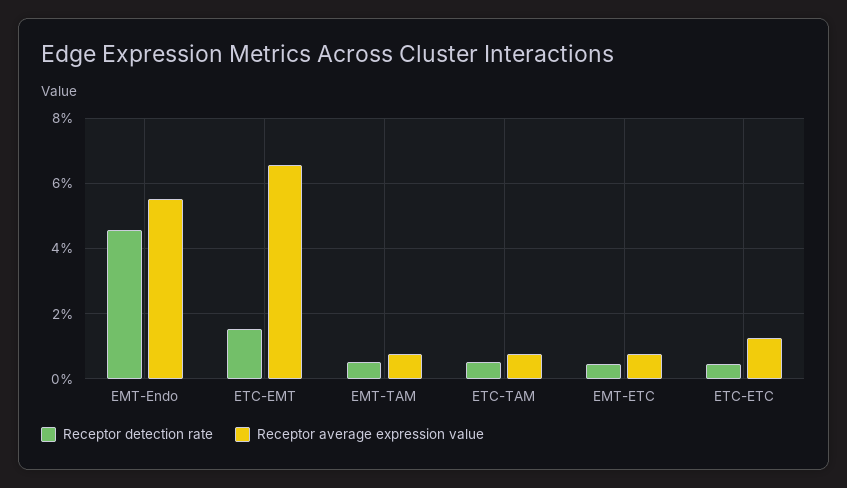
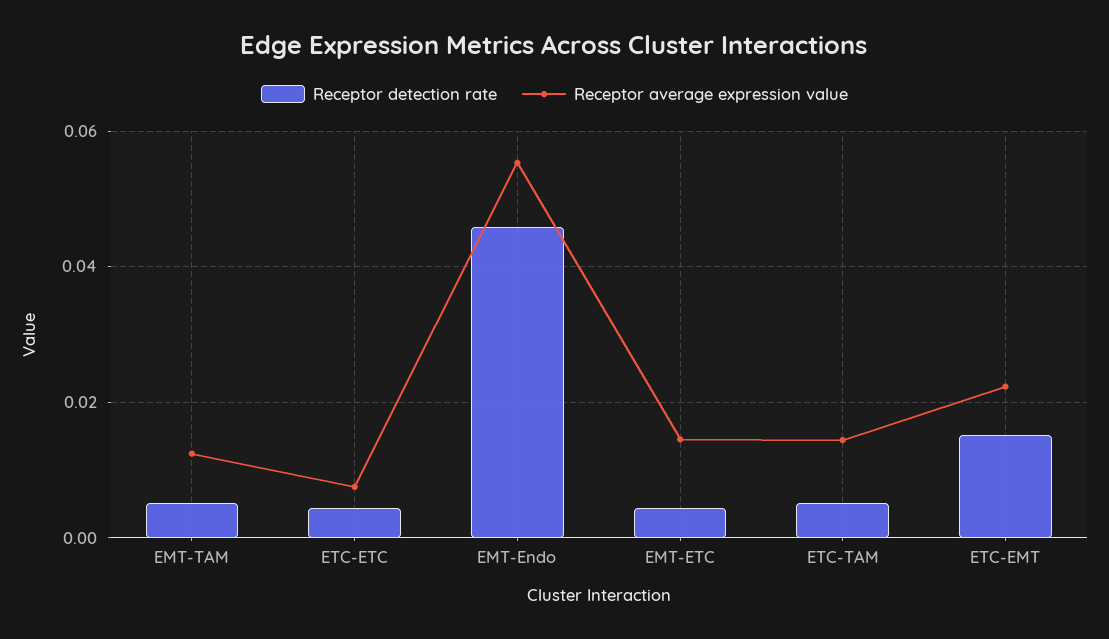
  {
    "Receptor detection rate": {
      "EMT-Endo": 0.046,
      "ETC-EMT": 0.016,
      "EMT-TAM": 0.006,
      "ETC-TAM": 0.006,
      "EMT-ETC": 0.004,
      "ETC-ETC": 0.004
    },
    "Receptor average expression value": {
      "EMT-Endo": 0.056,
-     "ETC-EMT": 0.066,
+     "ETC-EMT": 0.022,
-     "EMT-TAM": 0.008,
+     "EMT-TAM": 0.012,
-     "ETC-TAM": 0.008,
+     "ETC-TAM": 0.014,
-     "EMT-ETC": 0.008,
+     "EMT-ETC": 0.014,
-     "ETC-ETC": 0.012
+     "ETC-ETC": 0.008
    }
  }

